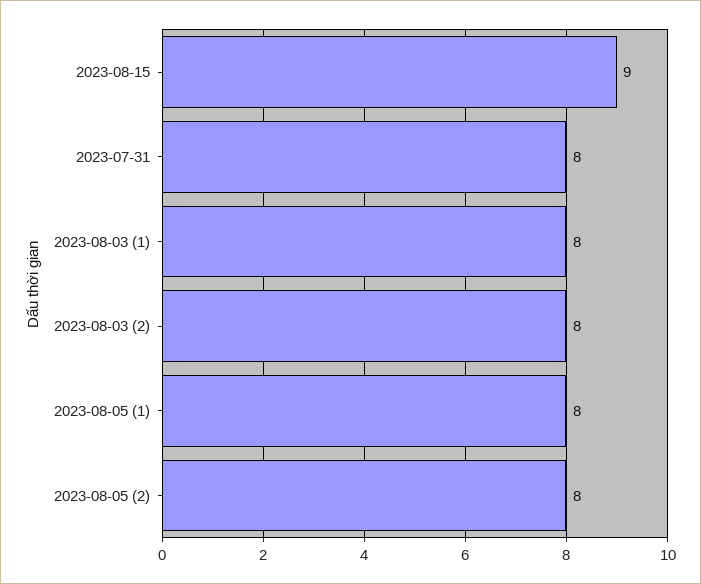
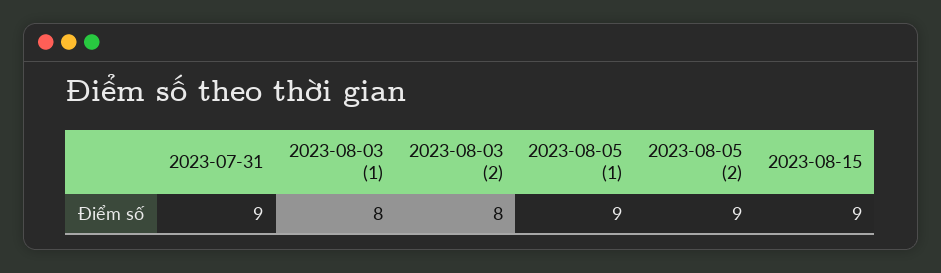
  {
    "2023-08-15": 9,
-   "2023-07-31": 8,
+   "2023-07-31": 9,
    "2023-08-03 (1)": 8,
    "2023-08-03 (2)": 8,
-   "2023-08-05 (1)": 8,
+   "2023-08-05 (1)": 9,
-   "2023-08-05 (2)": 8
+   "2023-08-05 (2)": 9
  }

